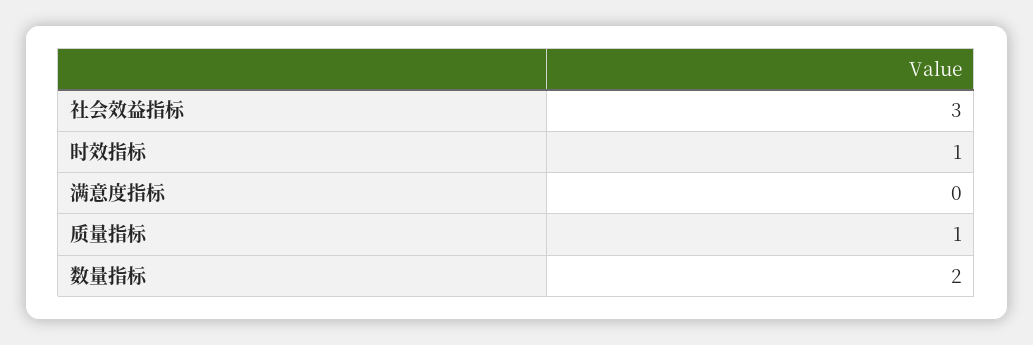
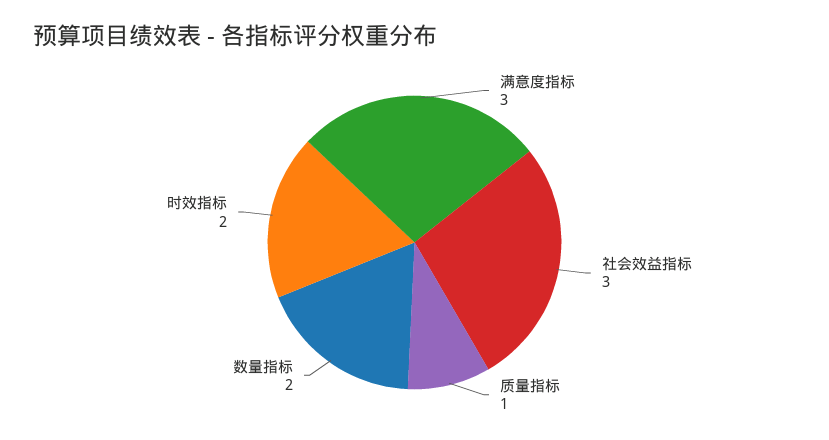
  {
    "社会效益指标": 3,
-   "时效指标": 1,
+   "时效指标": 2,
-   "满意度指标": 0,
+   "满意度指标": 3,
    "质量指标": 1,
    "数量指标": 2
  }

